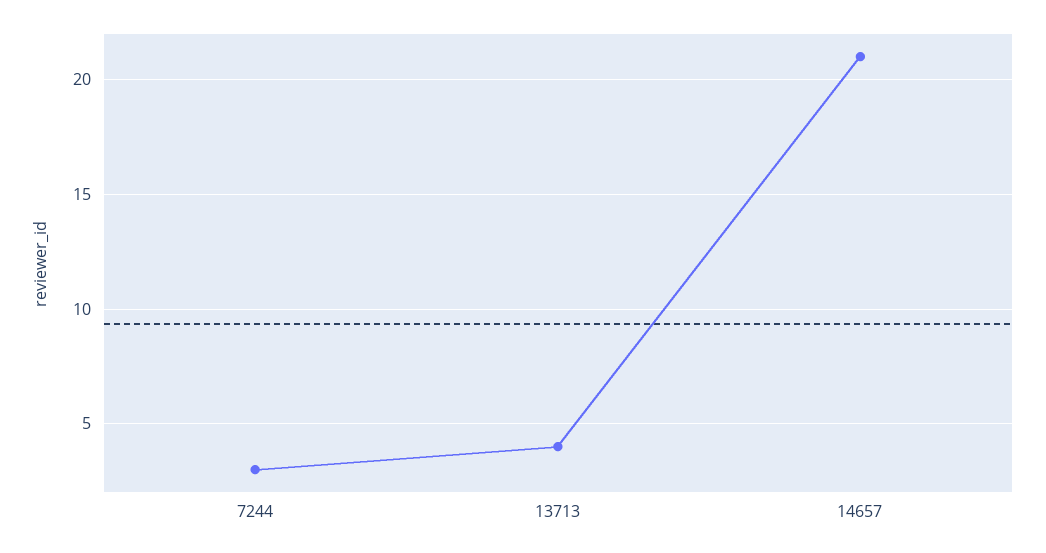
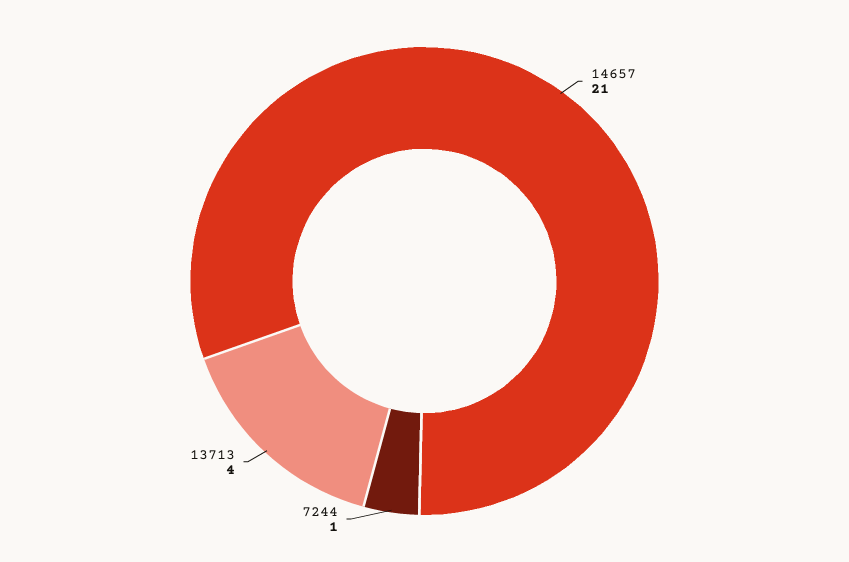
  {
-   "7244": 3,
+   "7244": 1,
    "13713": 4,
    "14657": 21
  }

